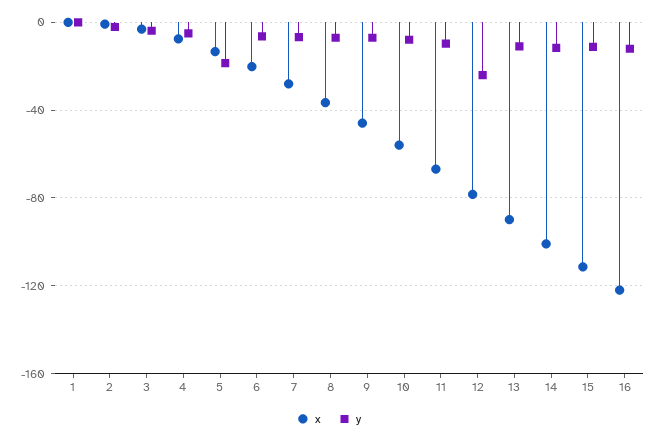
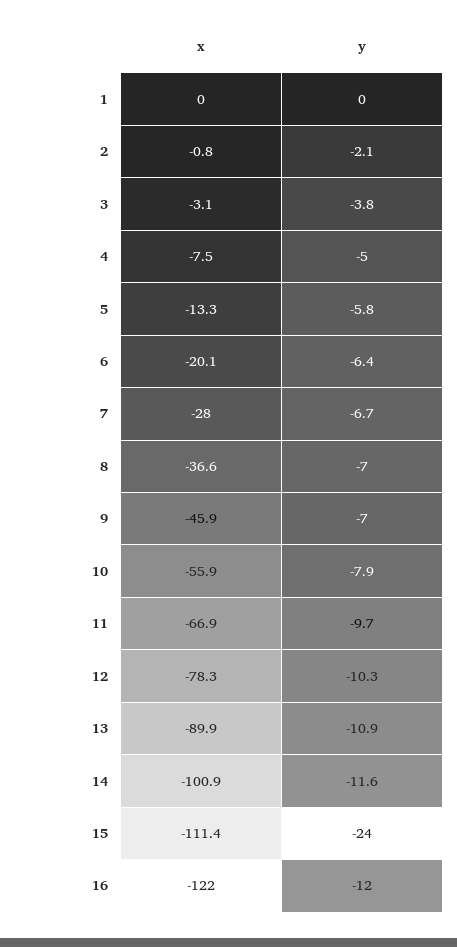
  {
    "x": {
      "1": 0,
      "2": -0.8,
      "3": -3.1,
      "4": -7.5,
      "5": -13.3,
      "6": -20.1,
      "7": -28,
      "8": -36.6,
      "9": -45.9,
      "10": -55.9,
      "11": -66.9,
      "12": -78.3,
      "13": -89.9,
      "14": -100.9,
      "15": -111.4,
      "16": -122
    },
    "y": {
      "1": 0,
      "2": -2.1,
      "3": -3.8,
      "4": -5,
-     "5": -20,
+     "5": -5.8,
      "6": -6.4,
      "7": -6.7,
      "8": -7,
      "9": -7,
      "10": -7.9,
      "11": -9.7,
-     "12": -25,
+     "12": -10.3,
      "13": -10.9,
      "14": -11.6,
-     "15": -10,
+     "15": -24,
      "16": -12
    }
  }

